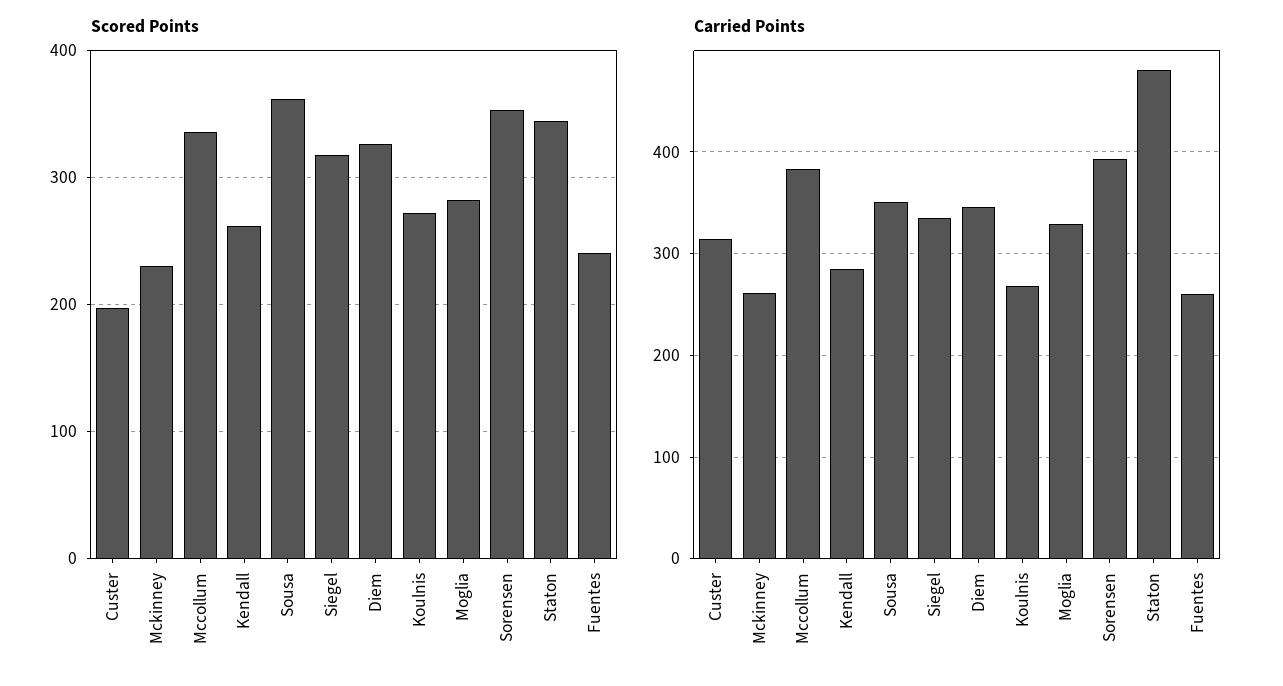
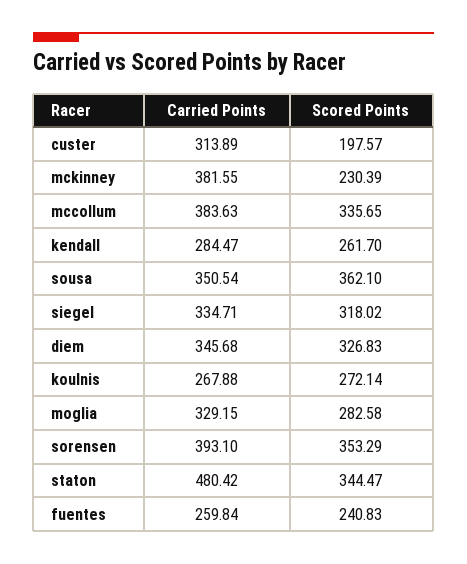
  {
    "Scored Points": {
      "Custer": 197.57,
      "Mckinney": 230.39,
      "Mccollum": 335.65,
      "Kendall": 261.7,
      "Sousa": 362.1,
      "Siegel": 318.02,
      "Diem": 326.83,
      "Koulnis": 272.14,
      "Moglia": 282.58,
      "Sorensen": 353.29,
      "Staton": 344.47,
      "Fuentes": 240.83
    },
    "Carried Points": {
      "Custer": 313.89,
-     "Mckinney": 260,
+     "Mckinney": 381.55,
      "Mccollum": 383.63,
      "Kendall": 284.47,
      "Sousa": 350.54,
      "Siegel": 334.71,
      "Diem": 345.68,
      "Koulnis": 267.88,
      "Moglia": 329.15,
      "Sorensen": 393.1,
      "Staton": 480.42,
      "Fuentes": 259.84
    }
  }

